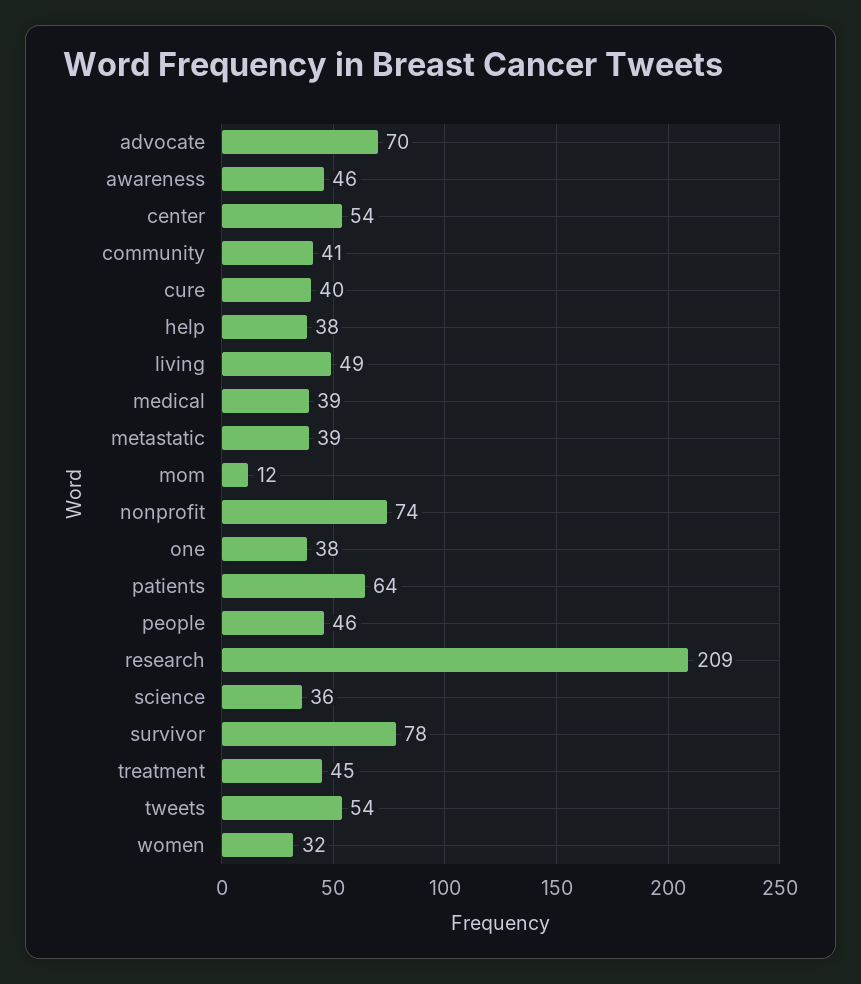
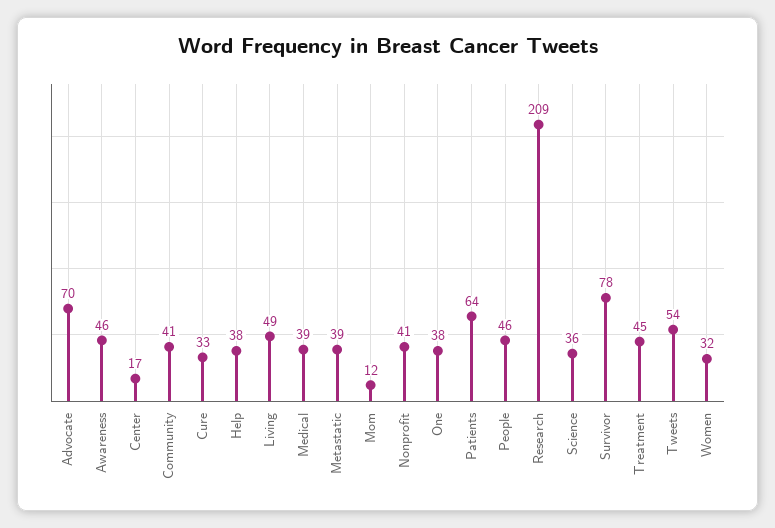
  {
    "advocate": 70,
    "awareness": 46,
-   "center": 54,
+   "center": 17,
    "community": 41,
-   "cure": 40,
+   "cure": 33,
    "help": 38,
    "living": 49,
    "medical": 39,
    "metastatic": 39,
    "mom": 12,
-   "nonprofit": 74,
+   "nonprofit": 41,
    "one": 38,
    "patients": 64,
    "people": 46,
    "research": 209,
    "science": 36,
    "survivor": 78,
    "treatment": 45,
    "tweets": 54,
    "women": 32
  }

